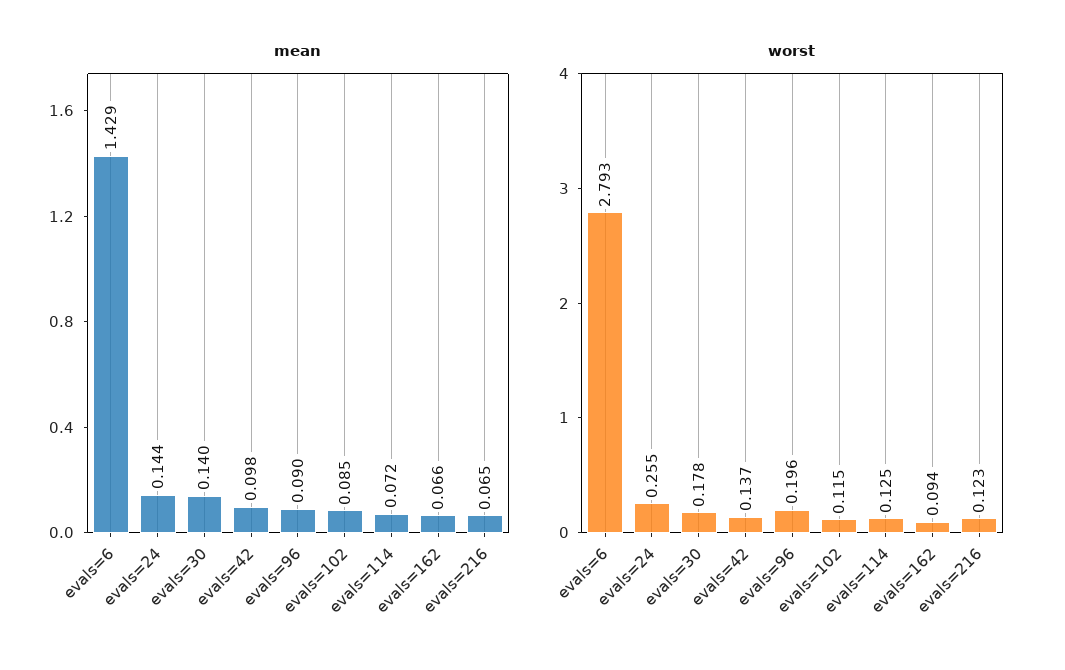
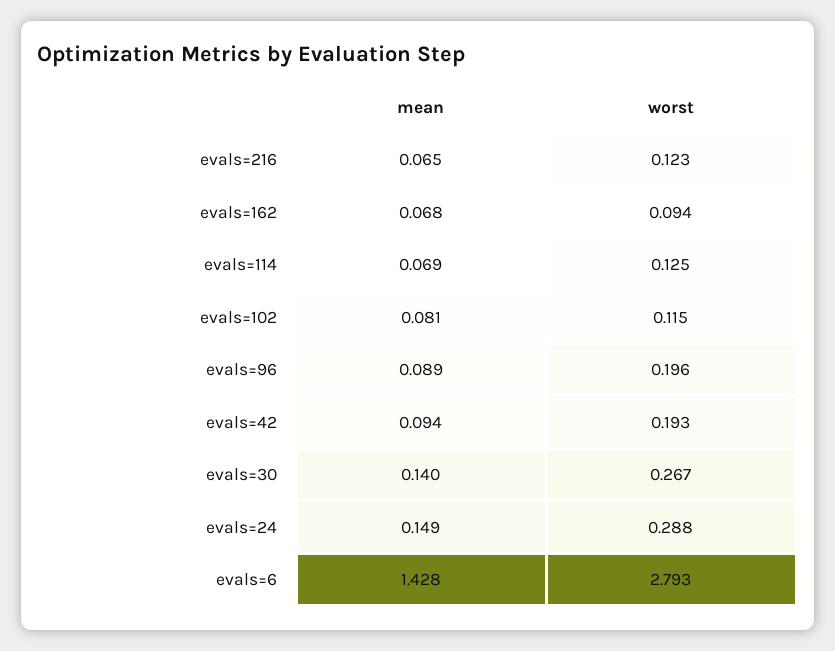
  {
    "mean": {
-     "evals=6": 1.429,
+     "evals=6": 1.428,
-     "evals=24": 0.144,
+     "evals=24": 0.149,
      "evals=30": 0.14,
-     "evals=42": 0.098,
+     "evals=42": 0.094,
-     "evals=96": 0.09,
+     "evals=96": 0.089,
-     "evals=102": 0.085,
+     "evals=102": 0.081,
-     "evals=114": 0.072,
+     "evals=114": 0.069,
-     "evals=162": 0.066,
+     "evals=162": 0.068,
      "evals=216": 0.065
    },
    "worst": {
      "evals=6": 2.793,
-     "evals=24": 0.255,
+     "evals=24": 0.288,
-     "evals=30": 0.178,
+     "evals=30": 0.267,
-     "evals=42": 0.137,
+     "evals=42": 0.193,
      "evals=96": 0.196,
      "evals=102": 0.115,
      "evals=114": 0.125,
      "evals=162": 0.094,
      "evals=216": 0.123
    }
  }

